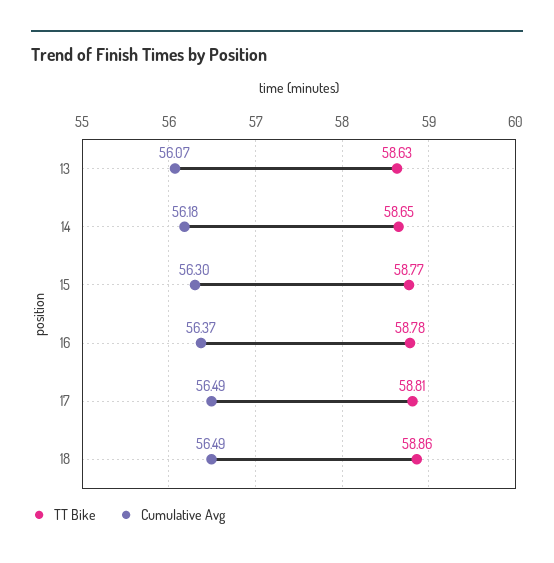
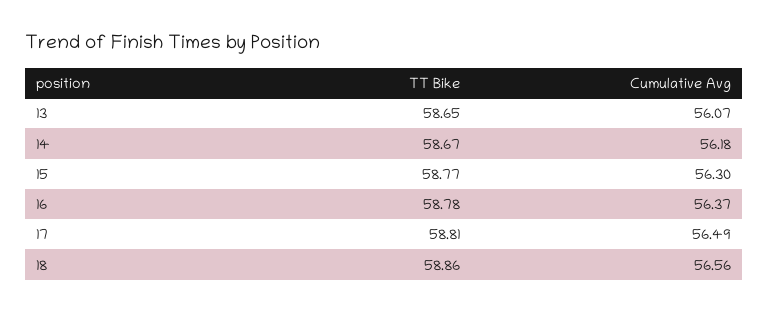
  {
    "TT Bike": {
-     "13": 58.63,
+     "13": 58.65,
-     "14": 58.65,
+     "14": 58.67,
      "15": 58.77,
      "16": 58.78,
      "17": 58.81,
      "18": 58.86
    },
    "Cumulative Avg": {
      "13": 56.07,
      "14": 56.18,
      "15": 56.3,
      "16": 56.37,
      "17": 56.49,
-     "18": 56.49
+     "18": 56.56
    }
  }

